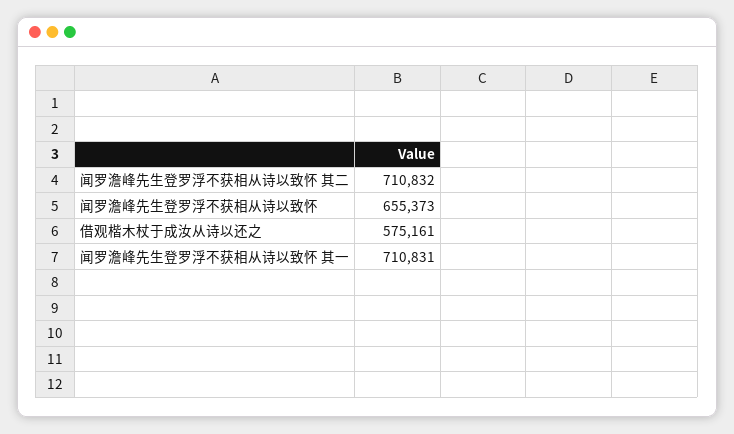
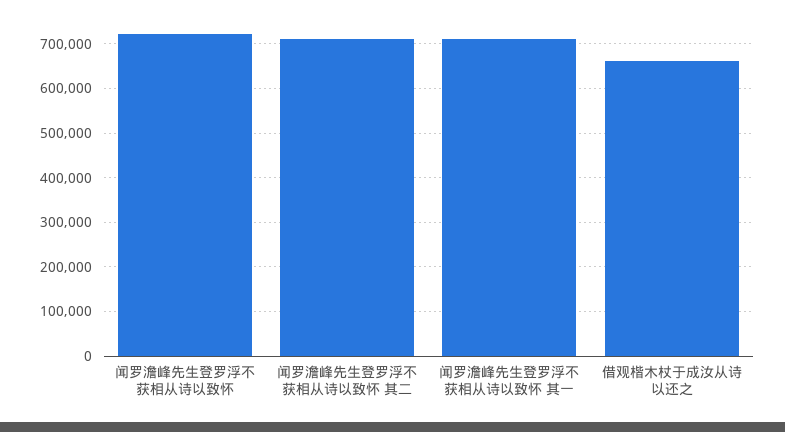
  {
    "闻罗澹峰先生登罗浮不获相从诗以致怀 其二": 710832,
-   "闻罗澹峰先生登罗浮不获相从诗以致怀": 655373,
+   "闻罗澹峰先生登罗浮不获相从诗以致怀": 720000,
-   "借观楷木杖于成汝从诗以还之": 575161,
+   "借观楷木杖于成汝从诗以还之": 660000,
    "闻罗澹峰先生登罗浮不获相从诗以致怀 其一": 710831
  }

